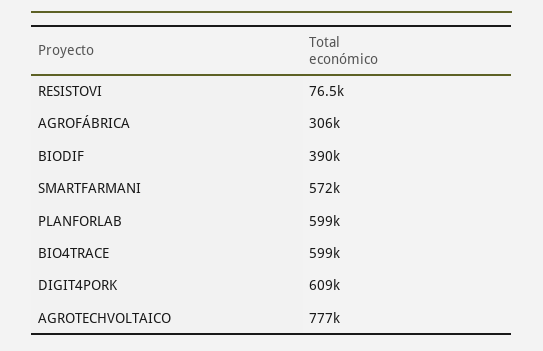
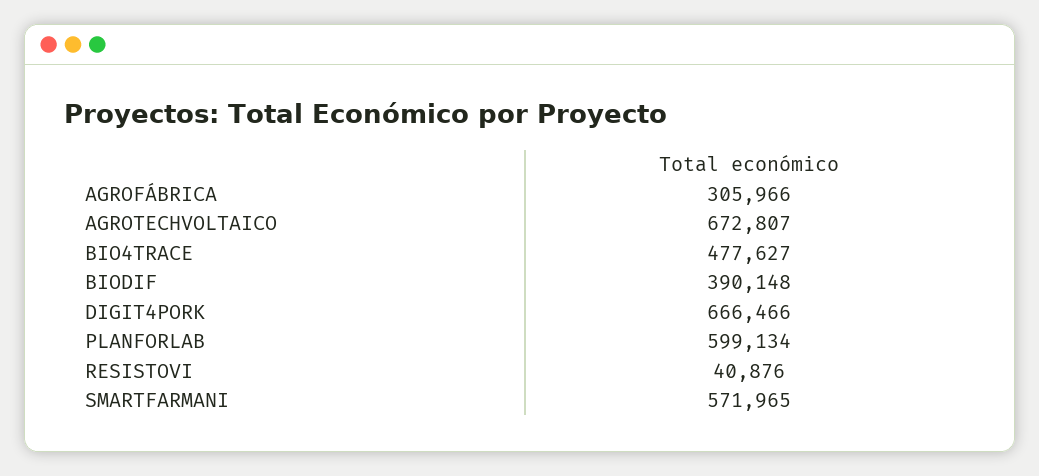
  {
-   "RESISTOVI": 76500,
+   "RESISTOVI": 40876,
    "AGROFÁBRICA": 305966,
    "BIODIF": 390148,
    "SMARTFARMANI": 571965,
    "PLANFORLAB": 599134,
-   "BIO4TRACE": 599000,
+   "BIO4TRACE": 477627,
-   "DIGIT4PORK": 609000,
+   "DIGIT4PORK": 666466,
-   "AGROTECHVOLTAICO": 777000
+   "AGROTECHVOLTAICO": 672807
  }

